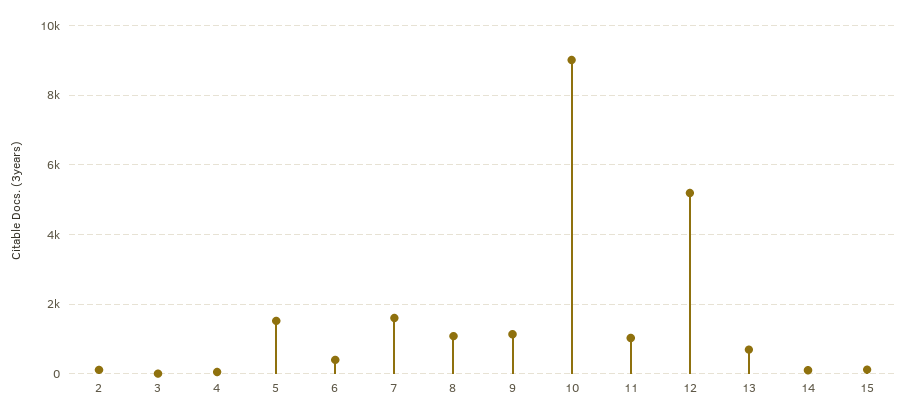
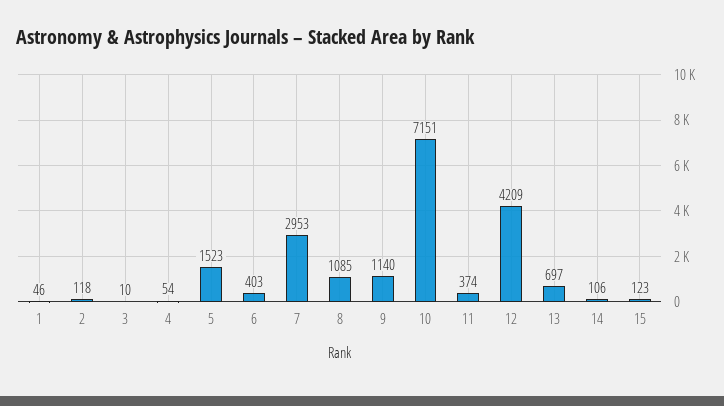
  {
    "2": 118,
    "3": 10,
    "4": 54,
    "5": 1523,
    "6": 403,
-   "7": 1600,
+   "7": 2953,
    "8": 1085,
    "9": 1140,
-   "10": 9000,
+   "10": 7151,
-   "11": 1000,
+   "11": 374,
-   "12": 5200,
+   "12": 4209,
    "13": 697,
    "14": 106,
-   "15": 123
+   "15": 123,
+   "1": 46
  }

